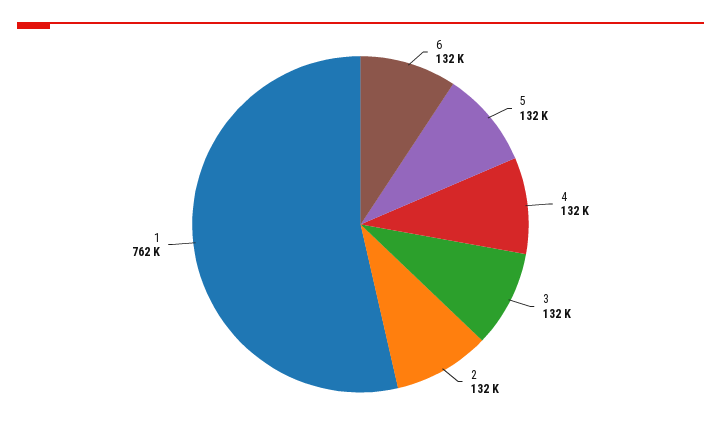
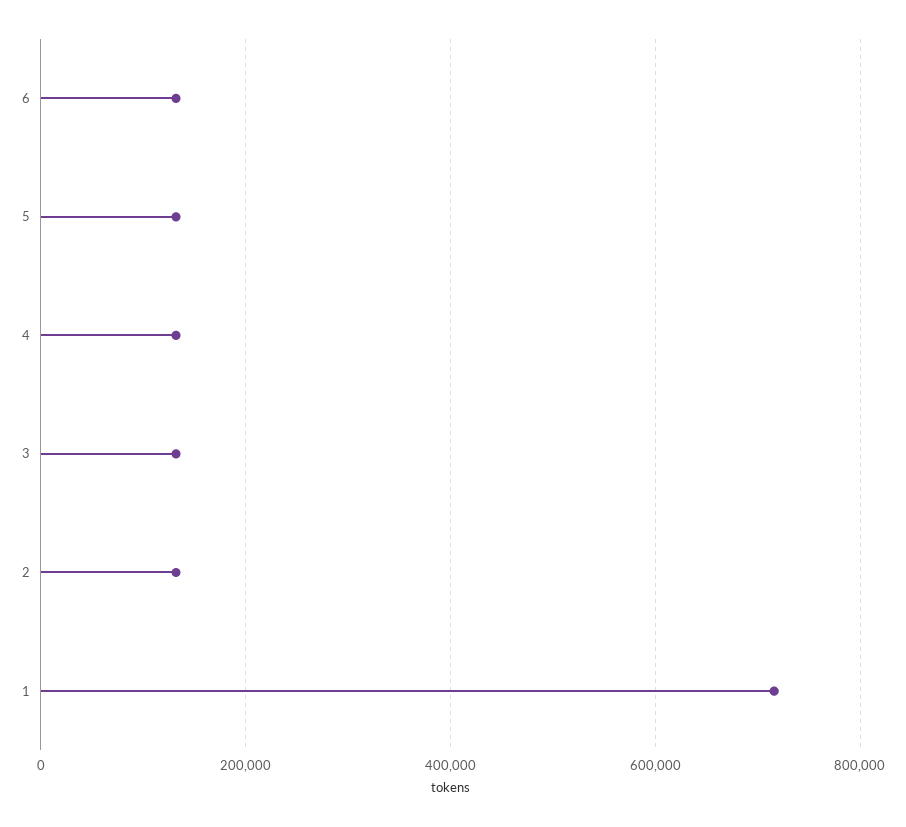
  {
    "6": 132000,
    "5": 132000,
    "4": 132000,
    "3": 132000,
    "2": 132000,
-   "1": 762000
+   "1": 720000
  }

